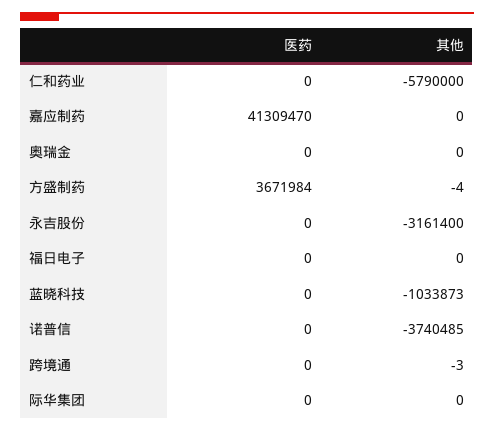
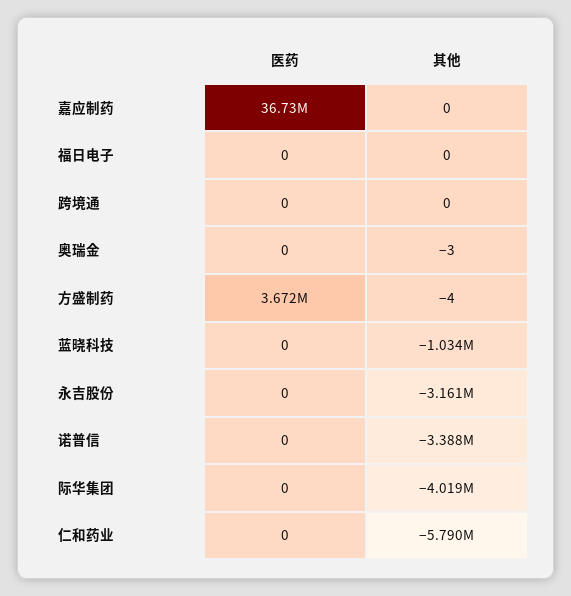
  {
    "医药": {
      "仁和药业": 0,
-     "嘉应制药": 41309470,
+     "嘉应制药": 36730000,
      "奥瑞金": 0,
      "方盛制药": 3671984,
      "永吉股份": 0,
      "福日电子": 0,
      "蓝晓科技": 0,
      "诺普信": 0,
      "跨境通": 0,
      "际华集团": 0
    },
    "其他": {
      "仁和药业": -5790000,
      "嘉应制药": 0,
-     "奥瑞金": 0,
+     "奥瑞金": -3,
      "方盛制药": -4,
      "永吉股份": -3161400,
      "福日电子": 0,
      "蓝晓科技": -1033873,
-     "诺普信": -3740485,
+     "诺普信": -3388000,
-     "跨境通": -3,
+     "跨境通": 0,
-     "际华集团": 0
+     "际华集团": -4019000
    }
  }

